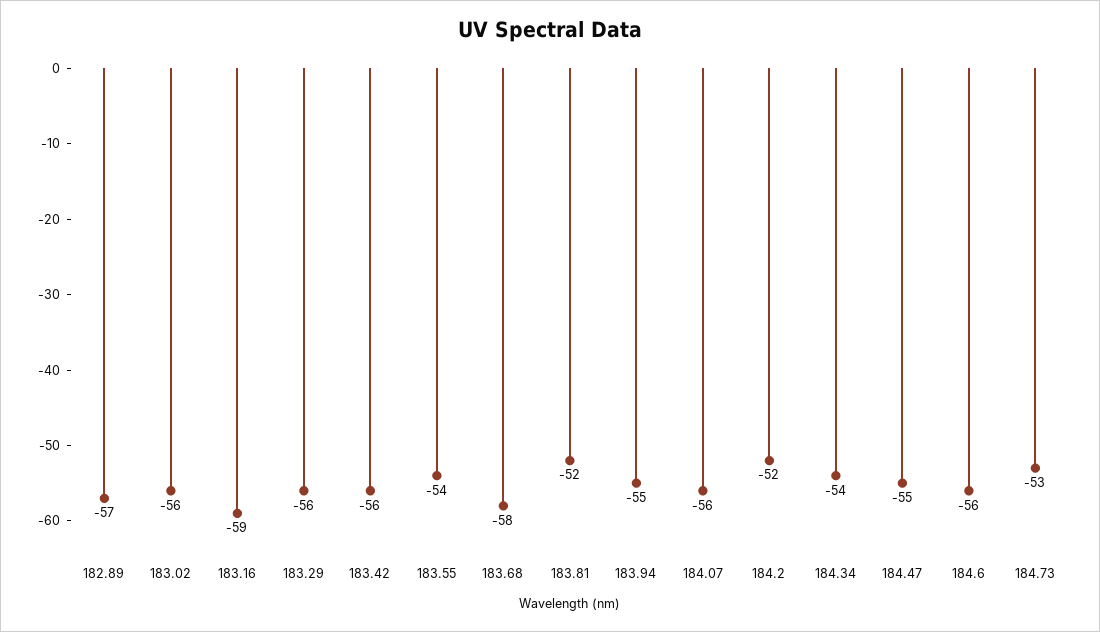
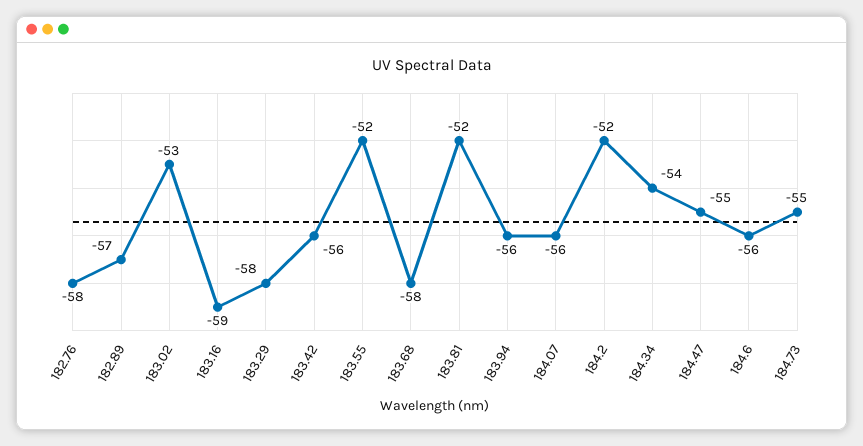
  {
    "182.89": -57,
-   "183.02": -56,
+   "183.02": -53,
    "183.16": -59,
-   "183.29": -56,
+   "183.29": -58,
    "183.42": -56,
-   "183.55": -54,
+   "183.55": -52,
    "183.68": -58,
    "183.81": -52,
-   "183.94": -55,
+   "183.94": -56,
    "184.07": -56,
    "184.2": -52,
    "184.34": -54,
    "184.47": -55,
    "184.6": -56,
-   "184.73": -53
+   "184.73": -55,
+   "182.76": -58
  }

